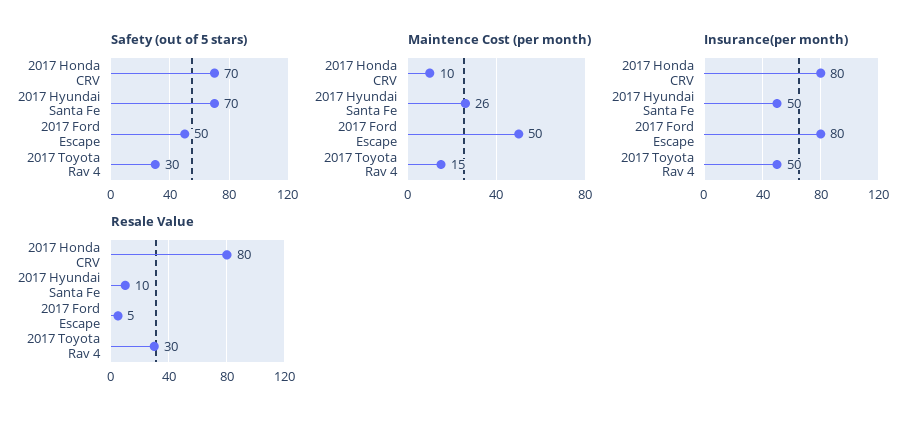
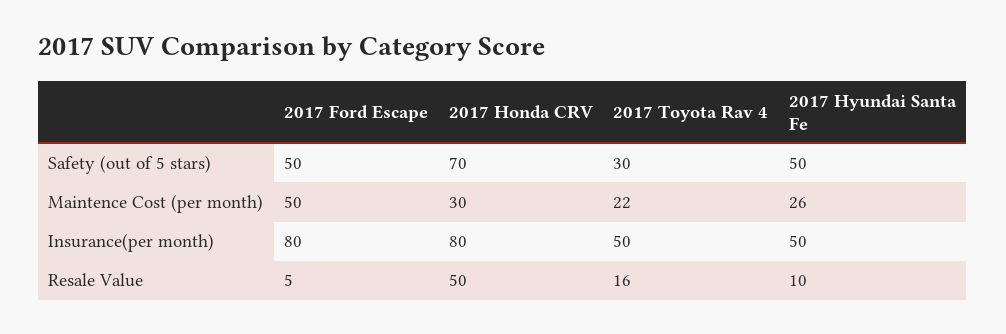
  {
    "Safety (out of 5 stars)": {
      "2017 Honda CRV": 70,
-     "2017 Hyundai Santa Fe": 70,
+     "2017 Hyundai Santa Fe": 50,
      "2017 Ford Escape": 50,
      "2017 Toyota Rav 4": 30
    },
    "Maintence Cost (per month)": {
-     "2017 Honda CRV": 10,
+     "2017 Honda CRV": 30,
      "2017 Hyundai Santa Fe": 26,
      "2017 Ford Escape": 50,
-     "2017 Toyota Rav 4": 15
+     "2017 Toyota Rav 4": 22
    },
    "Insurance(per month)": {
      "2017 Honda CRV": 80,
      "2017 Hyundai Santa Fe": 50,
      "2017 Ford Escape": 80,
      "2017 Toyota Rav 4": 50
    },
    "Resale Value": {
-     "2017 Honda CRV": 80,
+     "2017 Honda CRV": 50,
      "2017 Hyundai Santa Fe": 10,
      "2017 Ford Escape": 5,
-     "2017 Toyota Rav 4": 30
+     "2017 Toyota Rav 4": 16
    }
  }

